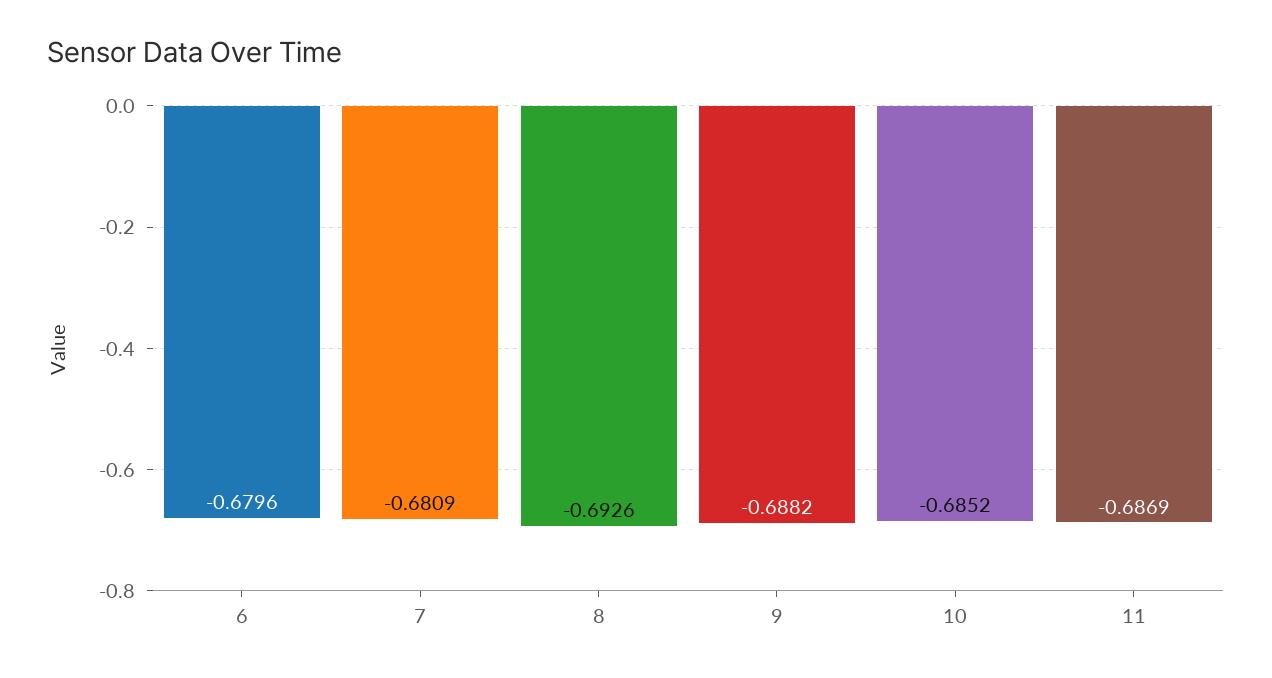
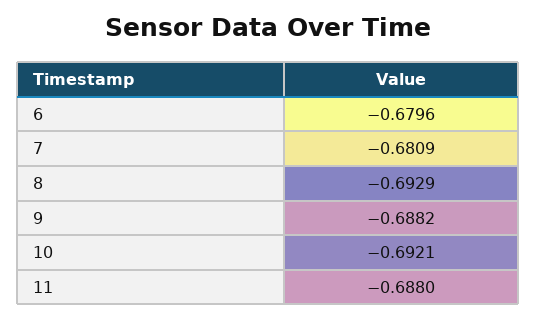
  {
    "6": -0.6796,
    "7": -0.6809,
-   "8": -0.6926,
+   "8": -0.6929,
    "9": -0.6882,
-   "10": -0.6852,
+   "10": -0.6921,
-   "11": -0.6869
+   "11": -0.688
  }

